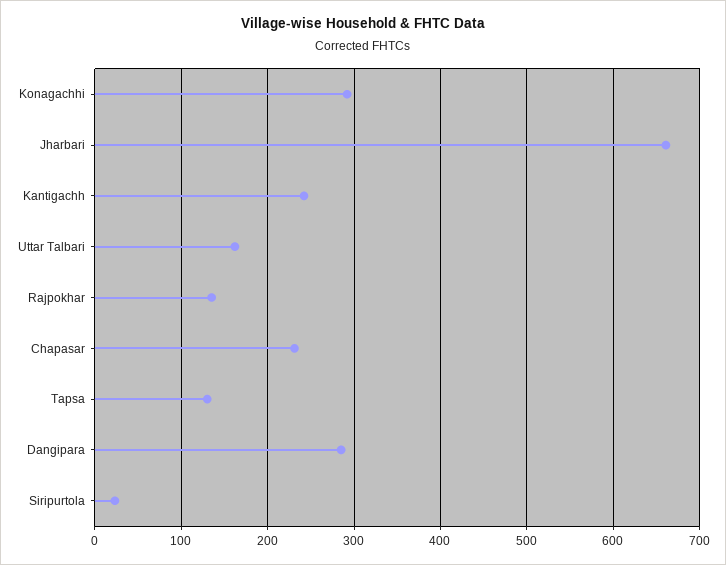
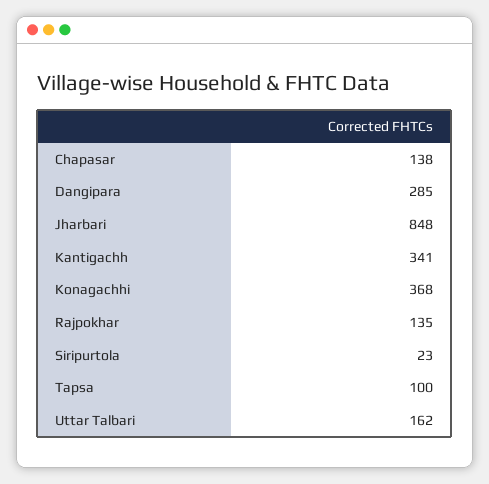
  {
-   "Konagachhi": 290,
+   "Konagachhi": 368,
-   "Jharbari": 660,
+   "Jharbari": 848,
-   "Kantigachh": 240,
+   "Kantigachh": 341,
    "Uttar Talbari": 162,
    "Rajpokhar": 135,
-   "Chapasar": 230,
+   "Chapasar": 138,
-   "Tapsa": 130,
+   "Tapsa": 100,
    "Dangipara": 285,
    "Siripurtola": 23
  }

